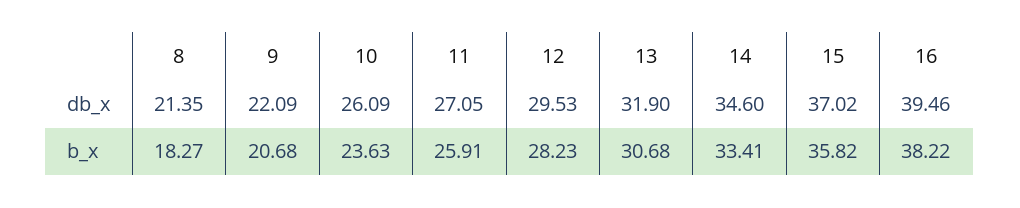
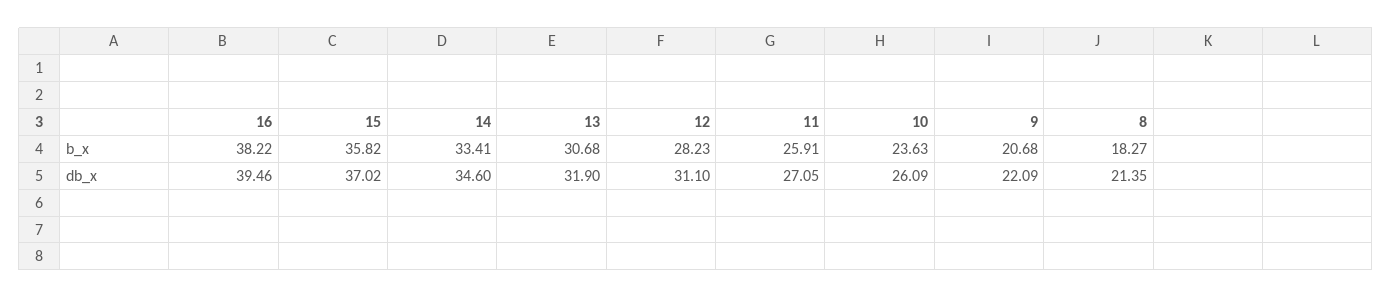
  {
    "8": {
      "db_x": 21.35,
      "b_x": 18.27
    },
    "9": {
      "db_x": 22.09,
      "b_x": 20.68
    },
    "10": {
      "db_x": 26.09,
      "b_x": 23.63
    },
    "11": {
      "db_x": 27.05,
      "b_x": 25.91
    },
    "12": {
-     "db_x": 29.53,
+     "db_x": 31.1,
      "b_x": 28.23
    },
    "13": {
      "db_x": 31.9,
      "b_x": 30.68
    },
    "14": {
      "db_x": 34.6,
      "b_x": 33.41
    },
    "15": {
      "db_x": 37.02,
      "b_x": 35.82
    },
    "16": {
      "db_x": 39.46,
      "b_x": 38.22
    }
  }

